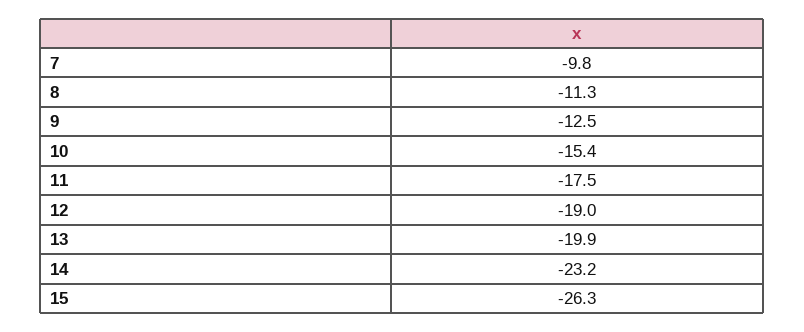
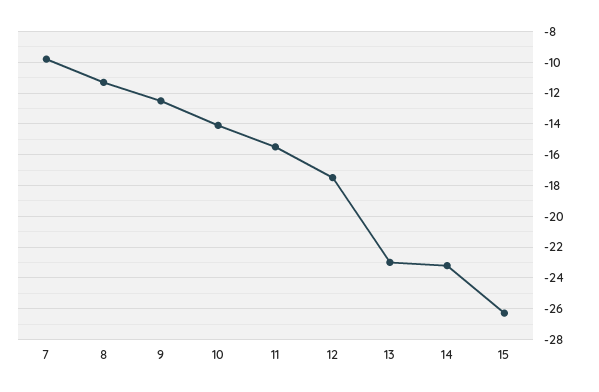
  {
    "7": -9.8,
    "8": -11.3,
    "9": -12.5,
-   "10": -15.4,
+   "10": -14,
-   "11": -17.5,
+   "11": -15.5,
-   "12": -19,
+   "12": -17.5,
-   "13": -19.9,
+   "13": -23,
    "14": -23.2,
    "15": -26.3
  }

